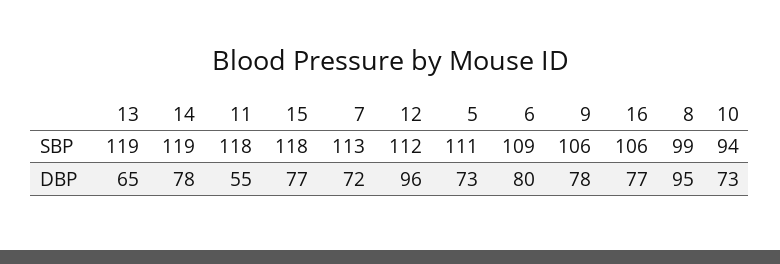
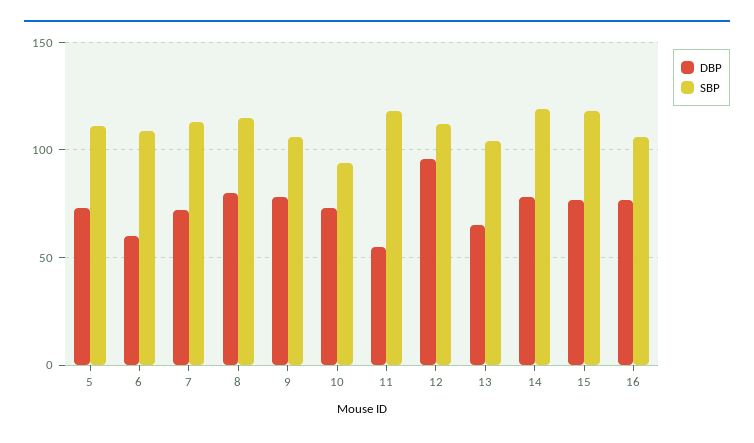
  {
    "SBP": {
-     "13": 119,
+     "13": 105,
      "14": 119,
      "11": 118,
      "15": 118,
      "7": 113,
      "12": 112,
      "5": 111,
      "6": 109,
      "9": 106,
      "16": 106,
-     "8": 99,
+     "8": 115,
      "10": 94
    },
    "DBP": {
      "13": 65,
      "14": 78,
      "11": 55,
      "15": 77,
      "7": 72,
      "12": 96,
      "5": 73,
-     "6": 80,
+     "6": 60,
      "9": 78,
      "16": 77,
-     "8": 95,
+     "8": 80,
      "10": 73
    }
  }

